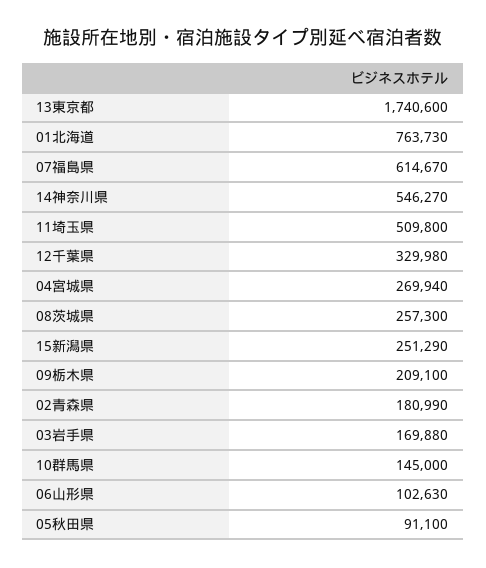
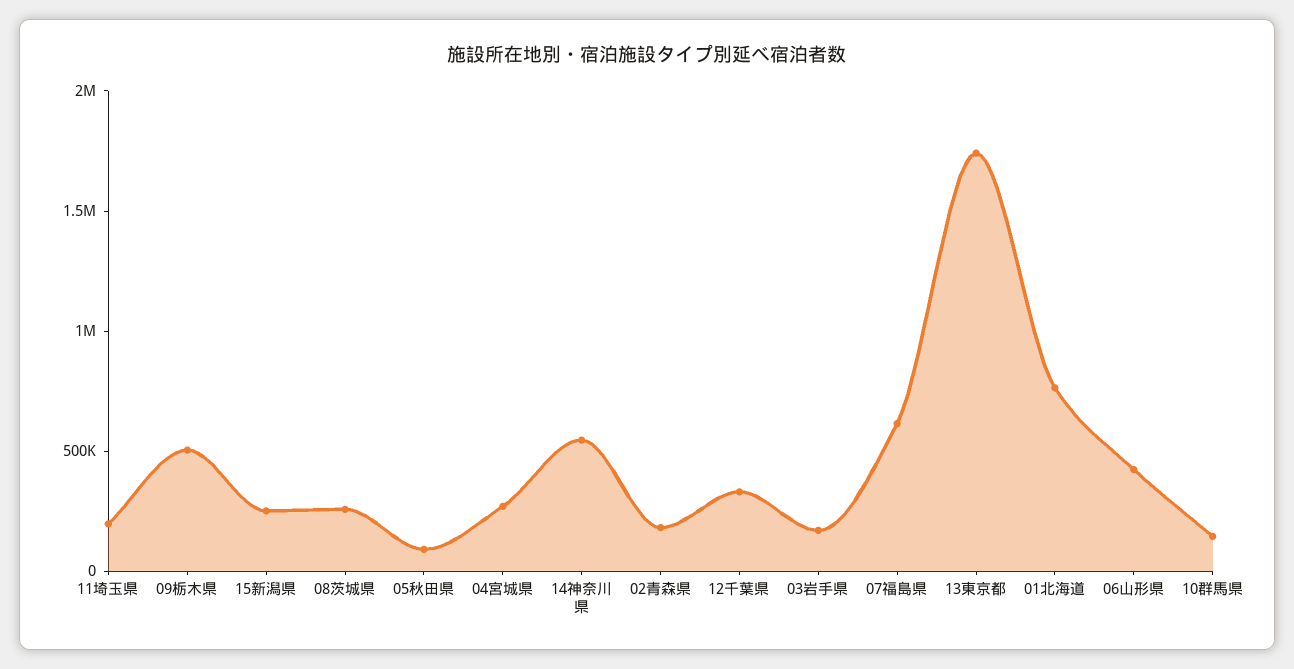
  {
    "13東京都": 1740600,
    "01北海道": 763730,
    "07福島県": 614670,
    "14神奈川県": 546270,
-   "11埼玉県": 509800,
+   "11埼玉県": 200000,
    "12千葉県": 329980,
    "04宮城県": 269940,
    "08茨城県": 257300,
    "15新潟県": 251290,
-   "09栃木県": 209100,
+   "09栃木県": 500000,
    "02青森県": 180990,
    "03岩手県": 169880,
    "10群馬県": 145000,
-   "06山形県": 102630,
+   "06山形県": 400000,
    "05秋田県": 91100
  }

